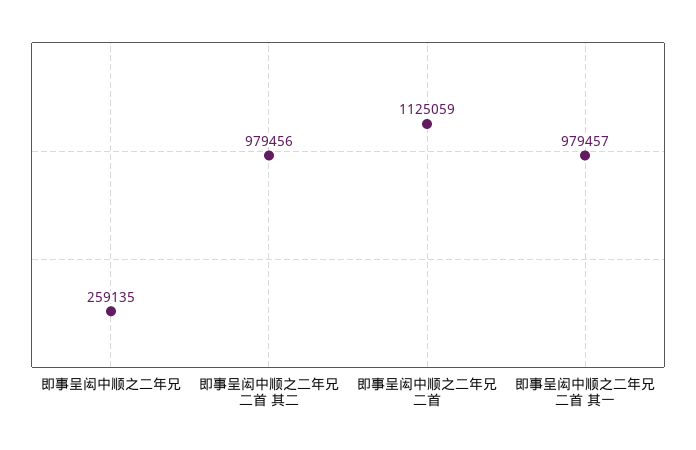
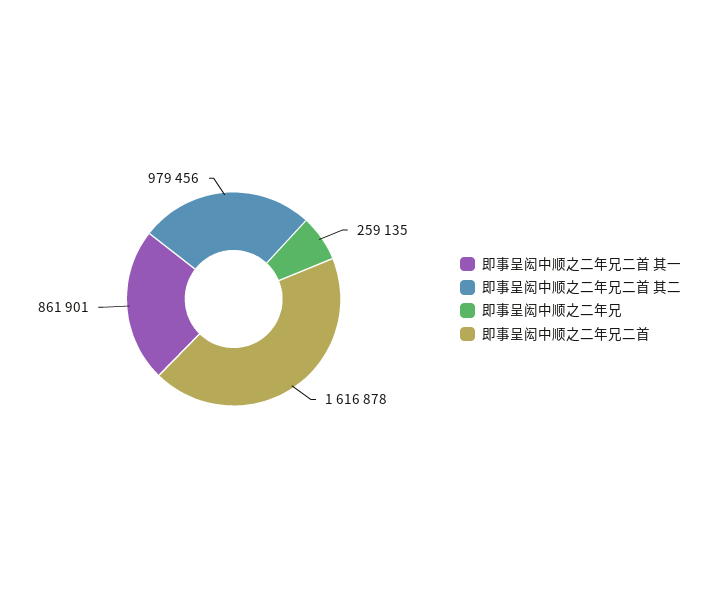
  {
    "即事呈闳中顺之二年兄": 259135,
    "即事呈闳中顺之二年兄二首 其二": 979456,
-   "即事呈闳中顺之二年兄二首": 1125059,
+   "即事呈闳中顺之二年兄二首": 1616878,
-   "即事呈闳中顺之二年兄二首 其一": 979457
+   "即事呈闳中顺之二年兄二首 其一": 861901
  }

